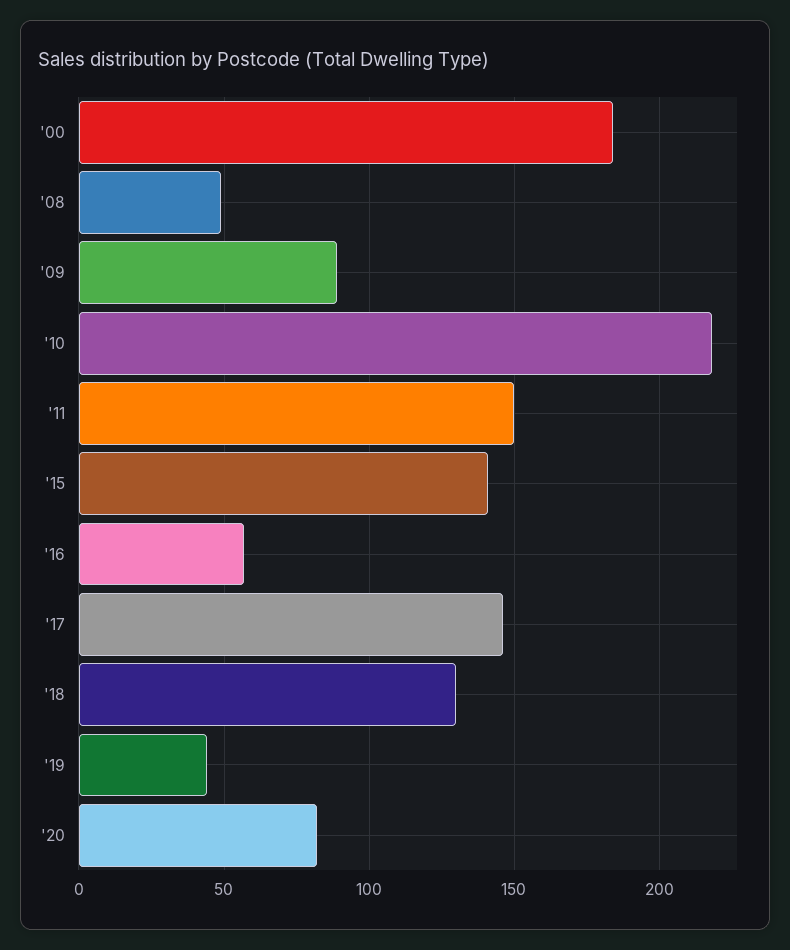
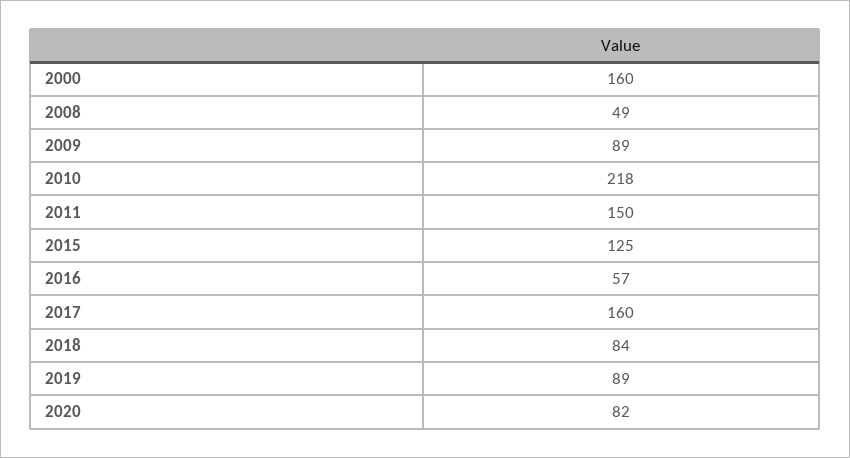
  {
-   "'00": 185,
+   "'00": 160,
    "'08": 49,
    "'09": 89,
    "'10": 218,
    "'11": 150,
-   "'15": 140,
+   "'15": 125,
    "'16": 57,
-   "'17": 145,
+   "'17": 160,
-   "'18": 130,
+   "'18": 84,
-   "'19": 45,
+   "'19": 89,
    "'20": 82
  }

